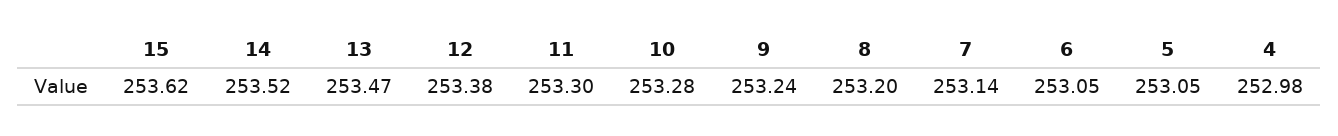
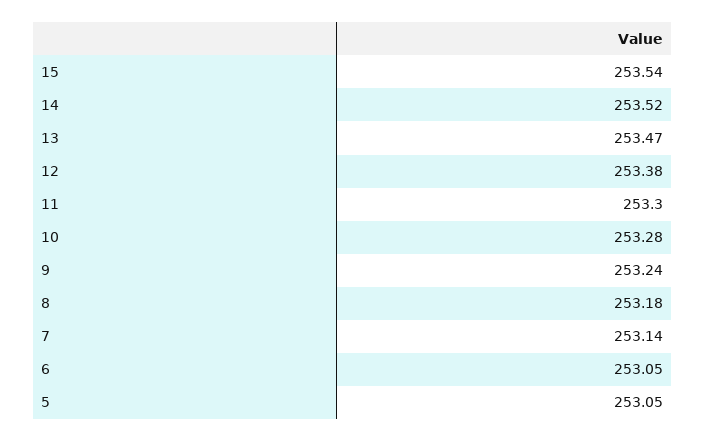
  {
-   "15": 253.62,
+   "15": 253.54,
    "14": 253.52,
    "13": 253.47,
    "12": 253.38,
    "11": 253.3,
    "10": 253.28,
    "9": 253.24,
-   "8": 253.2,
+   "8": 253.18,
    "7": 253.14,
    "6": 253.05,
-   "5": 253.05,
+   "5": 253.05
-   "4": 252.98
  }

